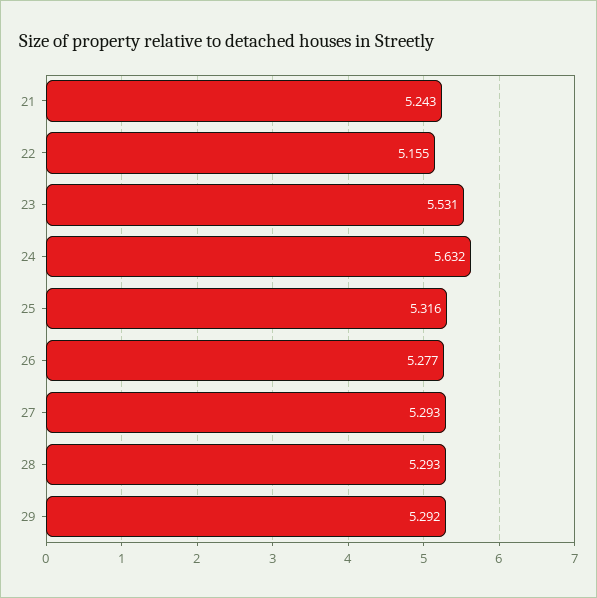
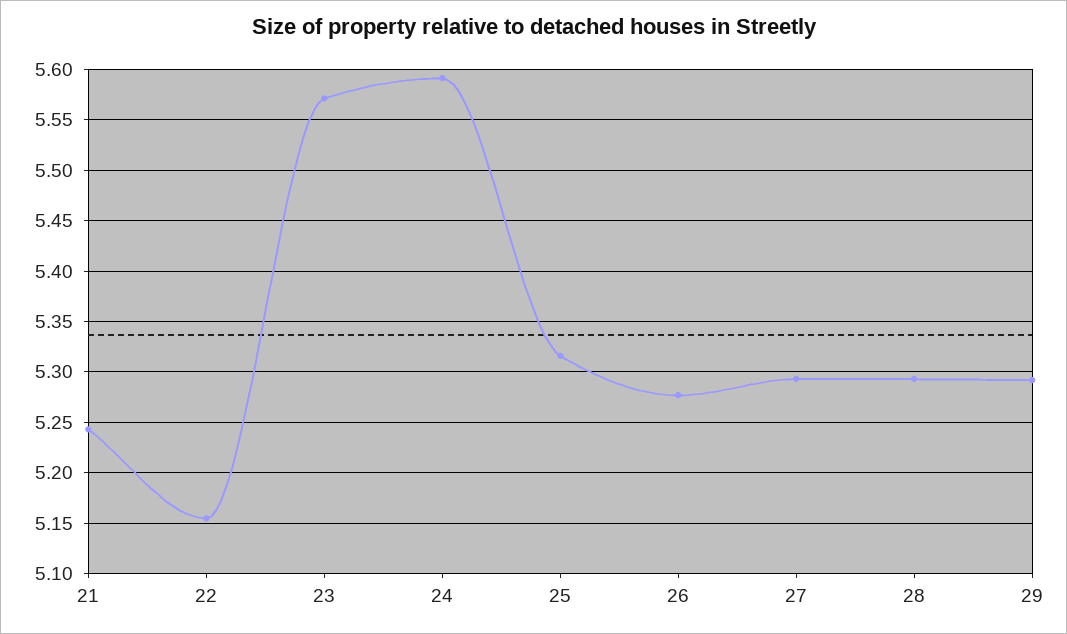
  {
    "21": 5.243,
    "22": 5.155,
-   "23": 5.531,
+   "23": 5.57,
-   "24": 5.632,
+   "24": 5.59,
    "25": 5.316,
    "26": 5.277,
    "27": 5.293,
    "28": 5.293,
    "29": 5.292
  }

